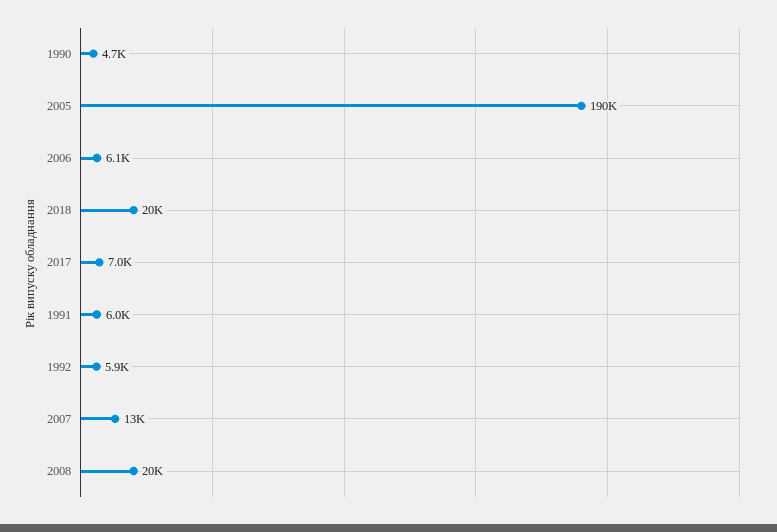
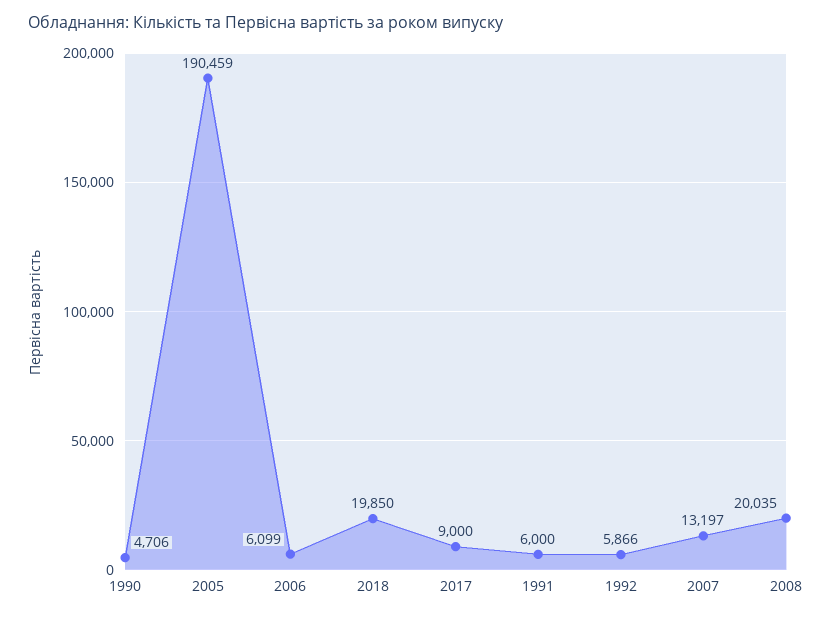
  {
    "1990": 4706,
    "2005": 190459,
    "2006": 6099,
    "2018": 19850,
-   "2017": 7000,
+   "2017": 9000,
    "1991": 6000,
    "1992": 5866,
    "2007": 13197,
    "2008": 20035
  }

